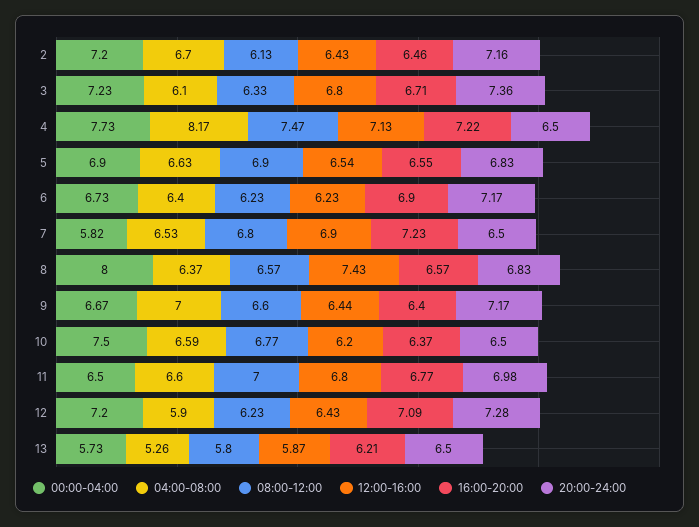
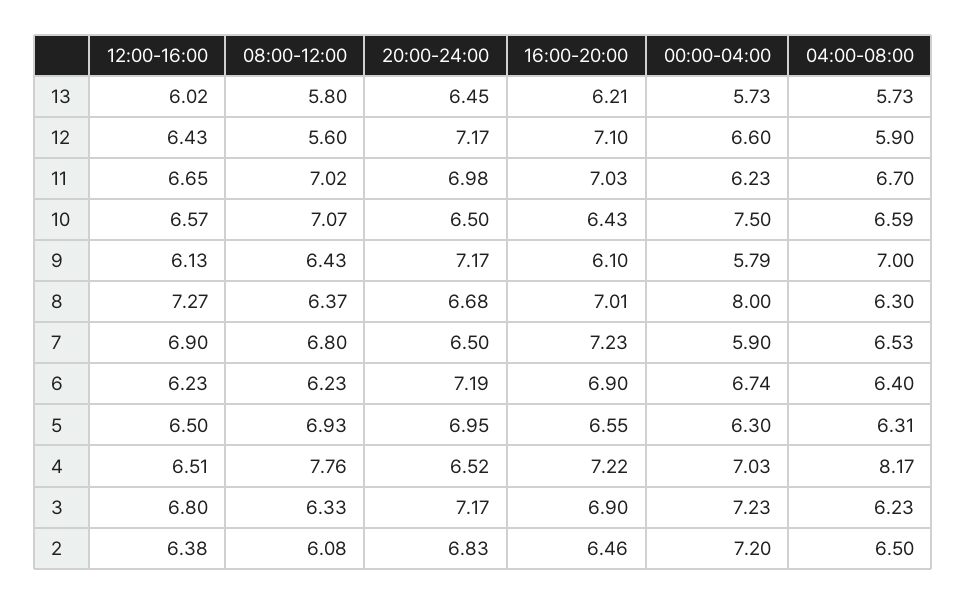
  {
    "00:00-04:00": {
      "2": 7.2,
      "3": 7.23,
-     "4": 7.73,
+     "4": 7.03,
-     "5": 6.9,
+     "5": 6.3,
-     "6": 6.73,
+     "6": 6.74,
-     "7": 5.82,
+     "7": 5.9,
      "8": 8,
-     "9": 6.67,
+     "9": 5.79,
      "10": 7.5,
-     "11": 6.5,
+     "11": 6.23,
-     "12": 7.2,
+     "12": 6.6,
      "13": 5.73
    },
    "04:00-08:00": {
-     "2": 6.7,
+     "2": 6.5,
-     "3": 6.1,
+     "3": 6.23,
      "4": 8.17,
-     "5": 6.63,
+     "5": 6.31,
      "6": 6.4,
      "7": 6.53,
-     "8": 6.37,
+     "8": 6.3,
      "9": 7,
      "10": 6.59,
-     "11": 6.6,
+     "11": 6.7,
      "12": 5.9,
-     "13": 5.26
+     "13": 5.73
    },
    "08:00-12:00": {
-     "2": 6.13,
+     "2": 6.08,
      "3": 6.33,
-     "4": 7.47,
+     "4": 7.76,
-     "5": 6.9,
+     "5": 6.93,
      "6": 6.23,
      "7": 6.8,
-     "8": 6.57,
+     "8": 6.37,
-     "9": 6.6,
+     "9": 6.43,
-     "10": 6.77,
+     "10": 7.07,
-     "11": 7,
+     "11": 7.02,
-     "12": 6.23,
+     "12": 5.6,
      "13": 5.8
    },
    "12:00-16:00": {
-     "2": 6.43,
+     "2": 6.38,
      "3": 6.8,
-     "4": 7.13,
+     "4": 6.51,
-     "5": 6.54,
+     "5": 6.5,
      "6": 6.23,
      "7": 6.9,
-     "8": 7.43,
+     "8": 7.27,
-     "9": 6.44,
+     "9": 6.13,
-     "10": 6.2,
+     "10": 6.57,
-     "11": 6.8,
+     "11": 6.65,
      "12": 6.43,
-     "13": 5.87
+     "13": 6.02
    },
    "16:00-20:00": {
      "2": 6.46,
-     "3": 6.71,
+     "3": 6.9,
      "4": 7.22,
      "5": 6.55,
      "6": 6.9,
      "7": 7.23,
-     "8": 6.57,
+     "8": 7.01,
-     "9": 6.4,
+     "9": 6.1,
-     "10": 6.37,
+     "10": 6.43,
-     "11": 6.77,
+     "11": 7.03,
-     "12": 7.09,
+     "12": 7.1,
      "13": 6.21
    },
    "20:00-24:00": {
-     "2": 7.16,
+     "2": 6.83,
-     "3": 7.36,
+     "3": 7.17,
-     "4": 6.5,
+     "4": 6.52,
-     "5": 6.83,
+     "5": 6.95,
-     "6": 7.17,
+     "6": 7.19,
      "7": 6.5,
-     "8": 6.83,
+     "8": 6.68,
      "9": 7.17,
      "10": 6.5,
      "11": 6.98,
-     "12": 7.28,
+     "12": 7.17,
-     "13": 6.5
+     "13": 6.45
    }
  }

